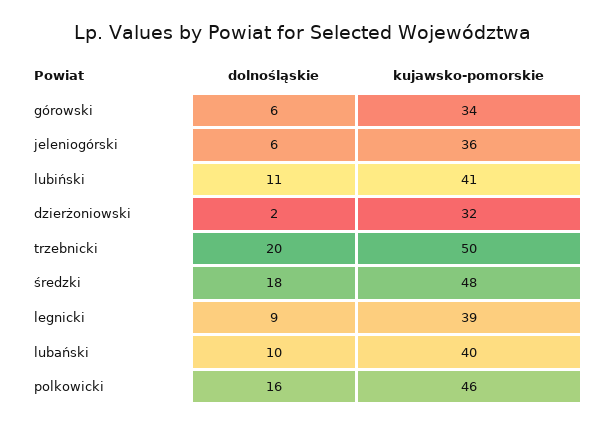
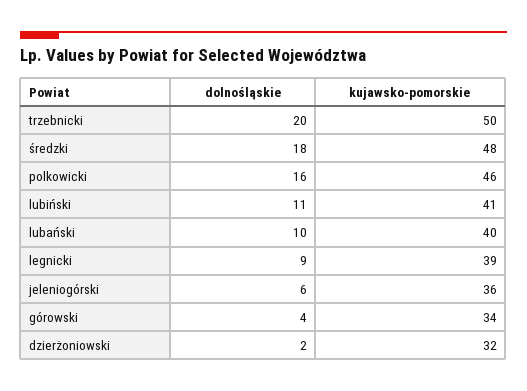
  {
    "dolnośląskie": {
-     "górowski": 6,
+     "górowski": 4,
      "jeleniogórski": 6,
      "lubiński": 11,
      "dzierżoniowski": 2,
      "trzebnicki": 20,
      "średzki": 18,
      "legnicki": 9,
      "lubański": 10,
      "polkowicki": 16
    },
    "kujawsko-pomorskie": {
      "górowski": 34,
      "jeleniogórski": 36,
      "lubiński": 41,
      "dzierżoniowski": 32,
      "trzebnicki": 50,
      "średzki": 48,
      "legnicki": 39,
      "lubański": 40,
      "polkowicki": 46
    }
  }

